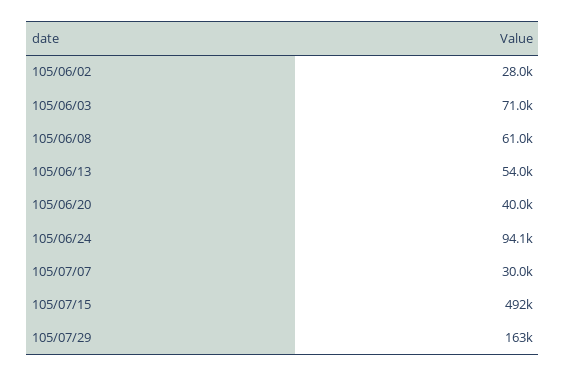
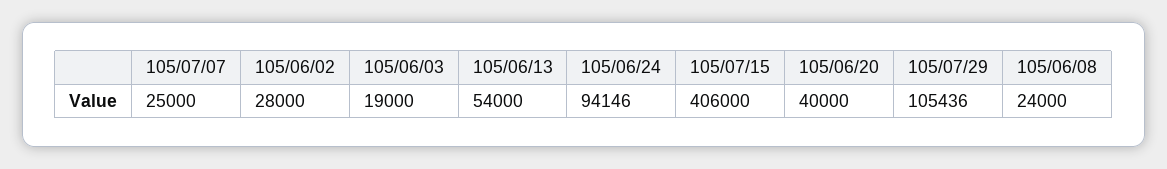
  {
    "105/06/02": 28000,
-   "105/06/03": 71000,
+   "105/06/03": 19000,
-   "105/06/08": 61000,
+   "105/06/08": 24000,
    "105/06/13": 54000,
    "105/06/20": 40000,
    "105/06/24": 94146,
-   "105/07/07": 30000,
+   "105/07/07": 25000,
-   "105/07/15": 492000,
+   "105/07/15": 406000,
-   "105/07/29": 163000
+   "105/07/29": 105436
  }

